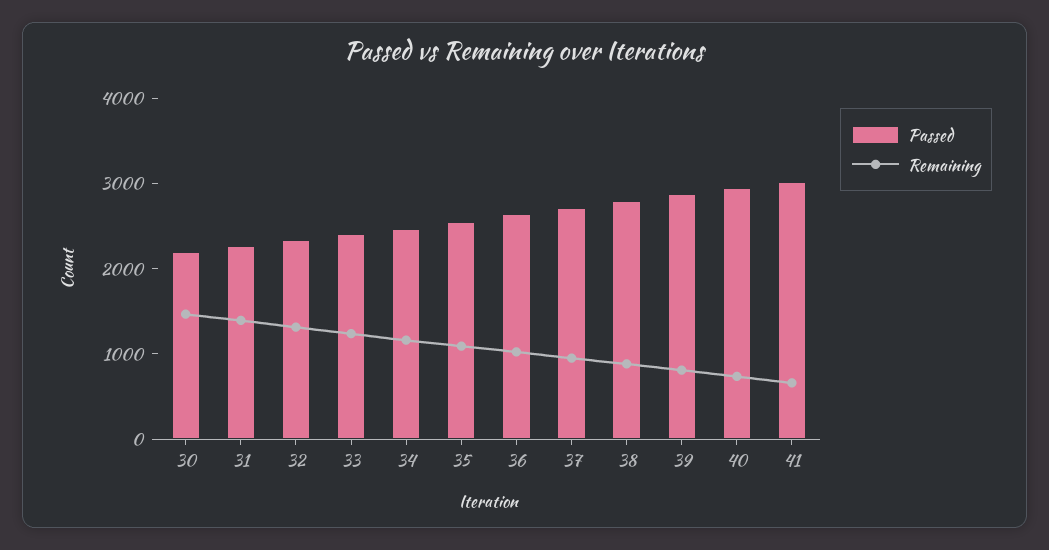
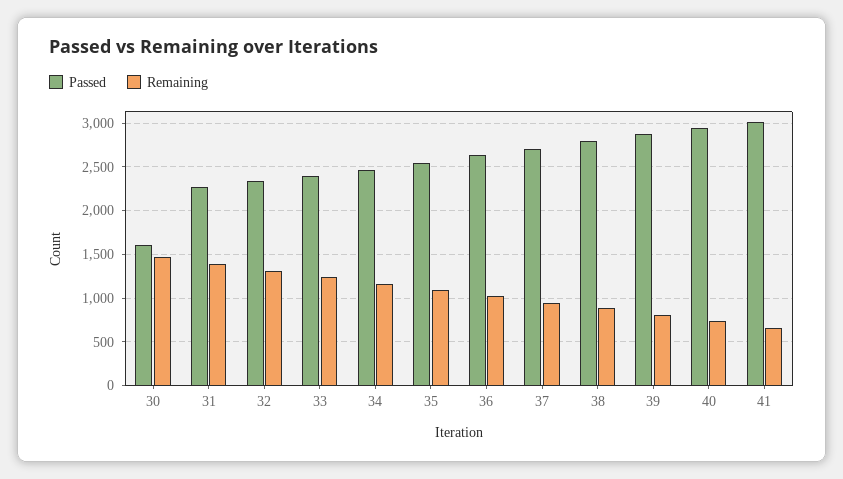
  {
    "Passed": {
-     "30": 2200,
+     "30": 1600,
      "31": 2300,
      "32": 2300,
      "33": 2400,
      "34": 2500,
      "35": 2500,
      "36": 2600,
      "37": 2700,
      "38": 2800,
      "39": 2900,
      "40": 2900,
      "41": 3000
    },
    "Remaining": {
      "30": 1500,
      "31": 1400,
      "32": 1300,
      "33": 1200,
      "34": 1200,
      "35": 1100,
      "36": 1000,
      "37": 1000,
      "38": 900,
      "39": 800,
      "40": 700,
      "41": 700
    }
  }

